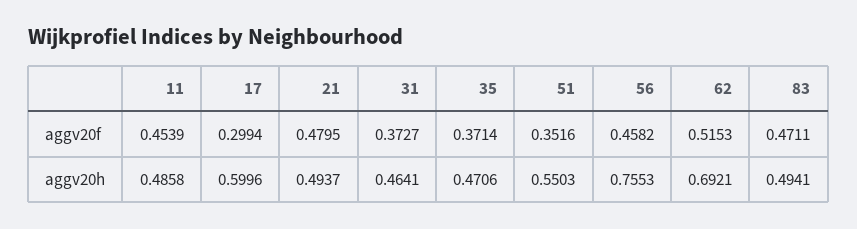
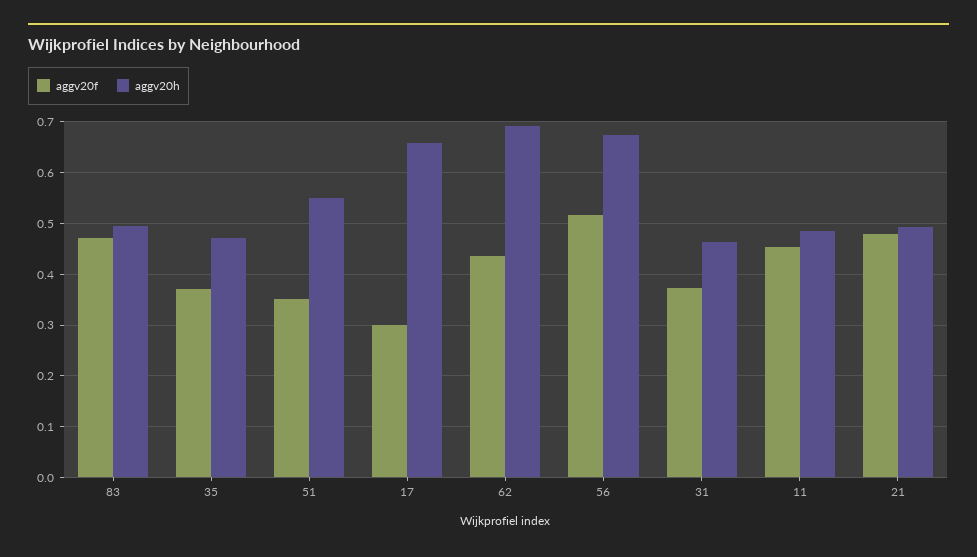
  {
    "aggv20f": {
      "11": 0.4539,
      "17": 0.2994,
      "21": 0.4795,
      "31": 0.3727,
      "35": 0.3714,
      "51": 0.3516,
-     "56": 0.4582,
+     "56": 0.52,
-     "62": 0.5153,
+     "62": 0.44,
      "83": 0.4711
    },
    "aggv20h": {
      "11": 0.4858,
-     "17": 0.5996,
+     "17": 0.66,
      "21": 0.4937,
      "31": 0.4641,
      "35": 0.4706,
      "51": 0.5503,
-     "56": 0.7553,
+     "56": 0.68,
      "62": 0.6921,
      "83": 0.4941
    }
  }

